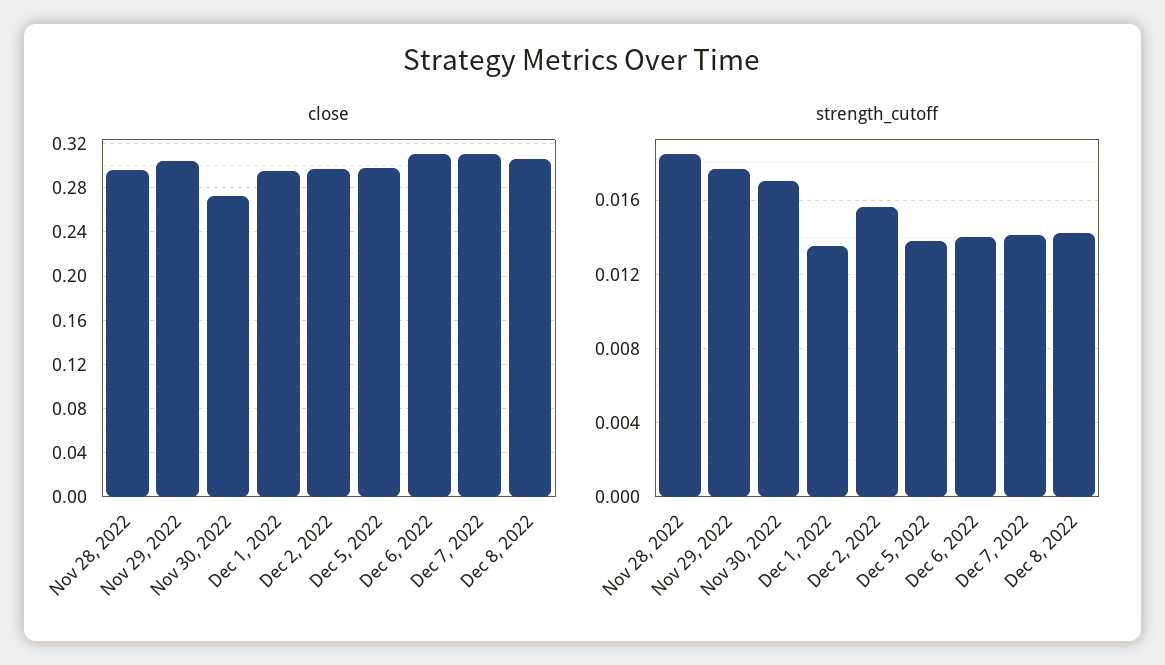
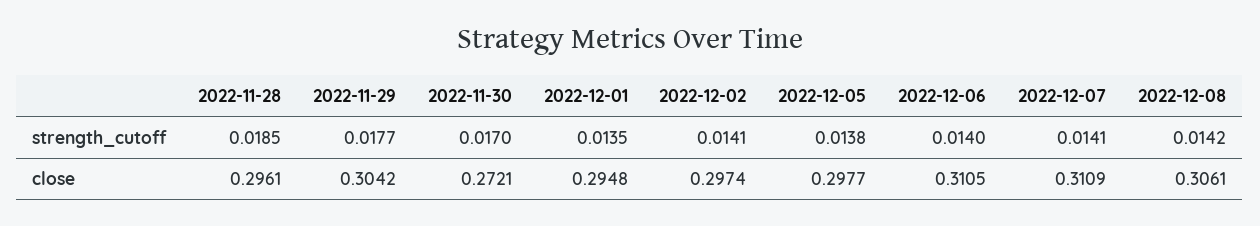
  {
    "close": {
      "Nov 28, 2022": 0.2961,
      "Nov 29, 2022": 0.3042,
      "Nov 30, 2022": 0.2721,
      "Dec 1, 2022": 0.2948,
      "Dec 2, 2022": 0.2974,
      "Dec 5, 2022": 0.2977,
      "Dec 6, 2022": 0.3105,
      "Dec 7, 2022": 0.3109,
      "Dec 8, 2022": 0.3061
    },
    "strength_cutoff": {
      "Nov 28, 2022": 0.0185,
      "Nov 29, 2022": 0.0177,
      "Nov 30, 2022": 0.017,
      "Dec 1, 2022": 0.0135,
-     "Dec 2, 2022": 0.0155,
+     "Dec 2, 2022": 0.0141,
      "Dec 5, 2022": 0.0138,
      "Dec 6, 2022": 0.014,
      "Dec 7, 2022": 0.0141,
      "Dec 8, 2022": 0.0142
    }
  }

